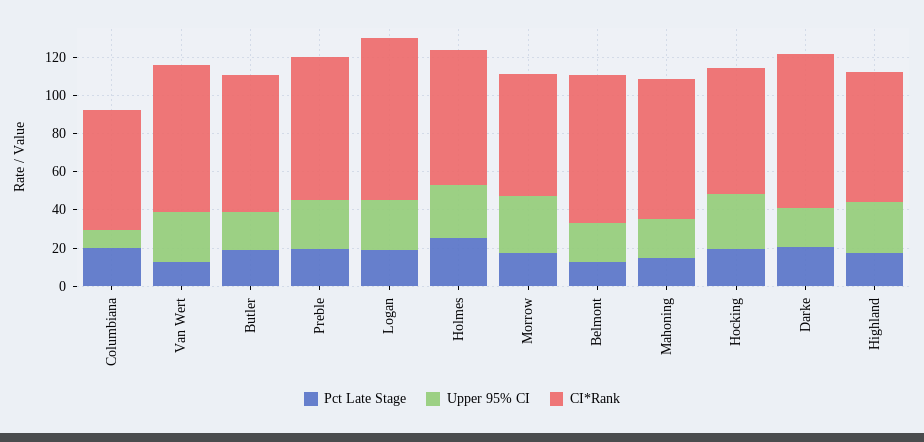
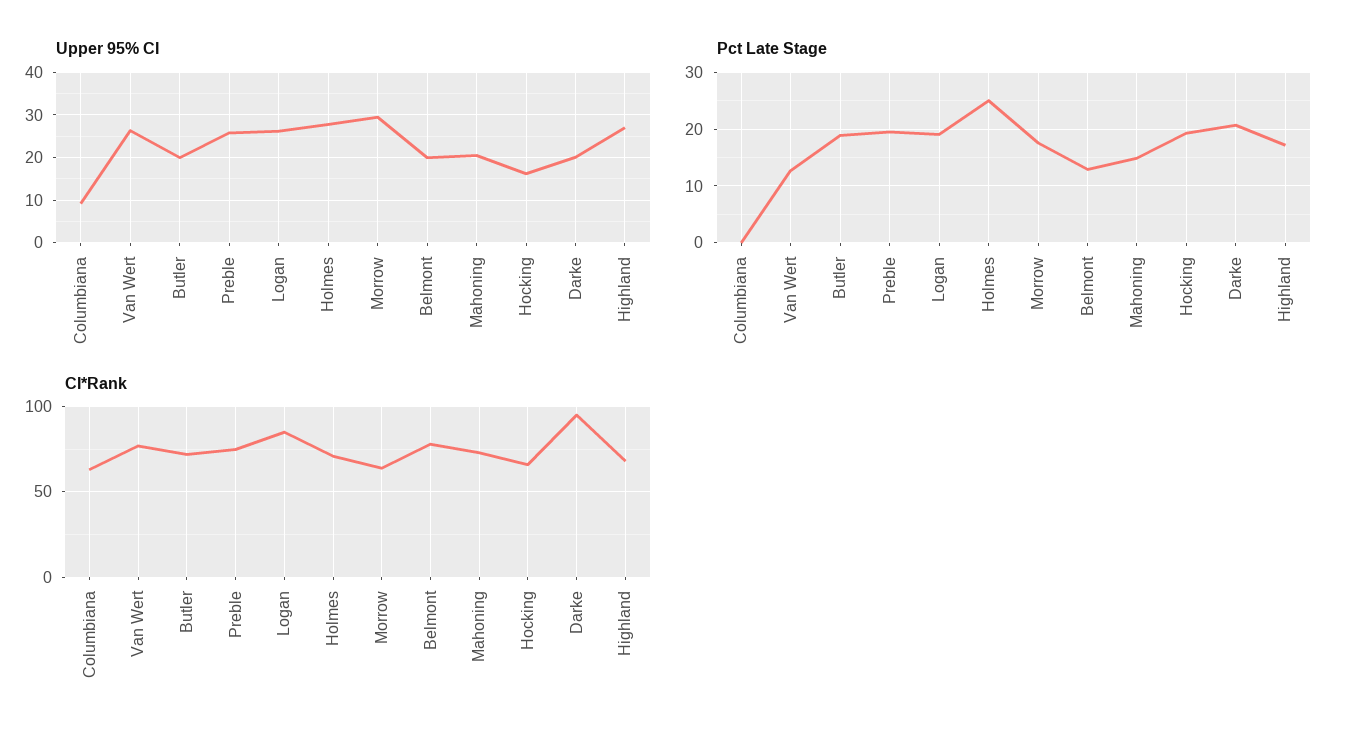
  {
    "Pct Late Stage": {
-     "Columbiana": 20,
+     "Columbiana": 0,
      "Van Wert": 12,
      "Butler": 18,
      "Preble": 20,
      "Logan": 20,
      "Holmes": 26,
      "Morrow": 18,
      "Belmont": 12,
      "Mahoning": 14,
      "Hocking": 20,
      "Darke": 20,
      "Highland": 18
    },
    "Upper 95% CI": {
      "Columbiana": 10,
      "Van Wert": 26,
      "Butler": 20,
      "Preble": 26,
      "Logan": 26,
      "Holmes": 28,
      "Morrow": 30,
      "Belmont": 20,
      "Mahoning": 20,
-     "Hocking": 30,
+     "Hocking": 16,
      "Darke": 20,
      "Highland": 28
    },
    "CI*Rank": {
      "Columbiana": 65,
      "Van Wert": 75,
      "Butler": 70,
      "Preble": 75,
      "Logan": 85,
      "Holmes": 70,
      "Morrow": 65,
      "Belmont": 80,
      "Mahoning": 75,
      "Hocking": 65,
-     "Darke": 80,
+     "Darke": 95,
      "Highland": 70
    }
  }

